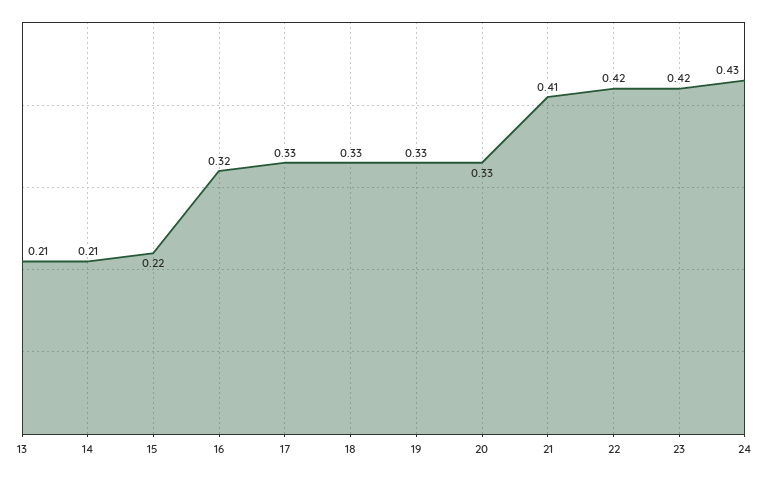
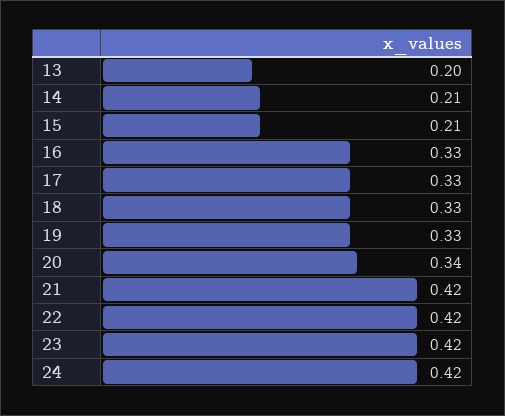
  {
-   "13": 0.21,
+   "13": 0.2,
    "14": 0.21,
-   "15": 0.22,
+   "15": 0.21,
-   "16": 0.32,
+   "16": 0.33,
    "17": 0.33,
    "18": 0.33,
    "19": 0.33,
-   "20": 0.33,
+   "20": 0.34,
-   "21": 0.41,
+   "21": 0.42,
    "22": 0.42,
    "23": 0.42,
-   "24": 0.43
+   "24": 0.42
  }

